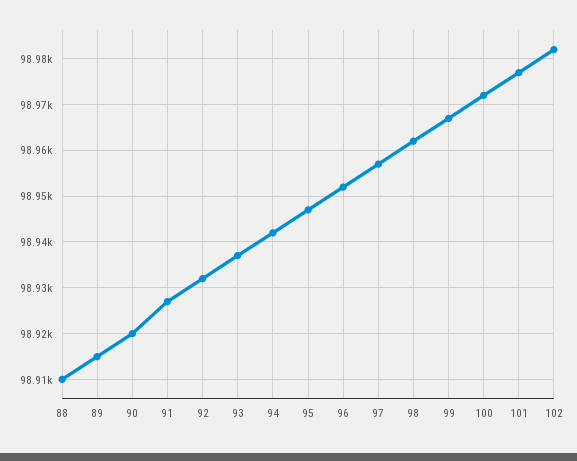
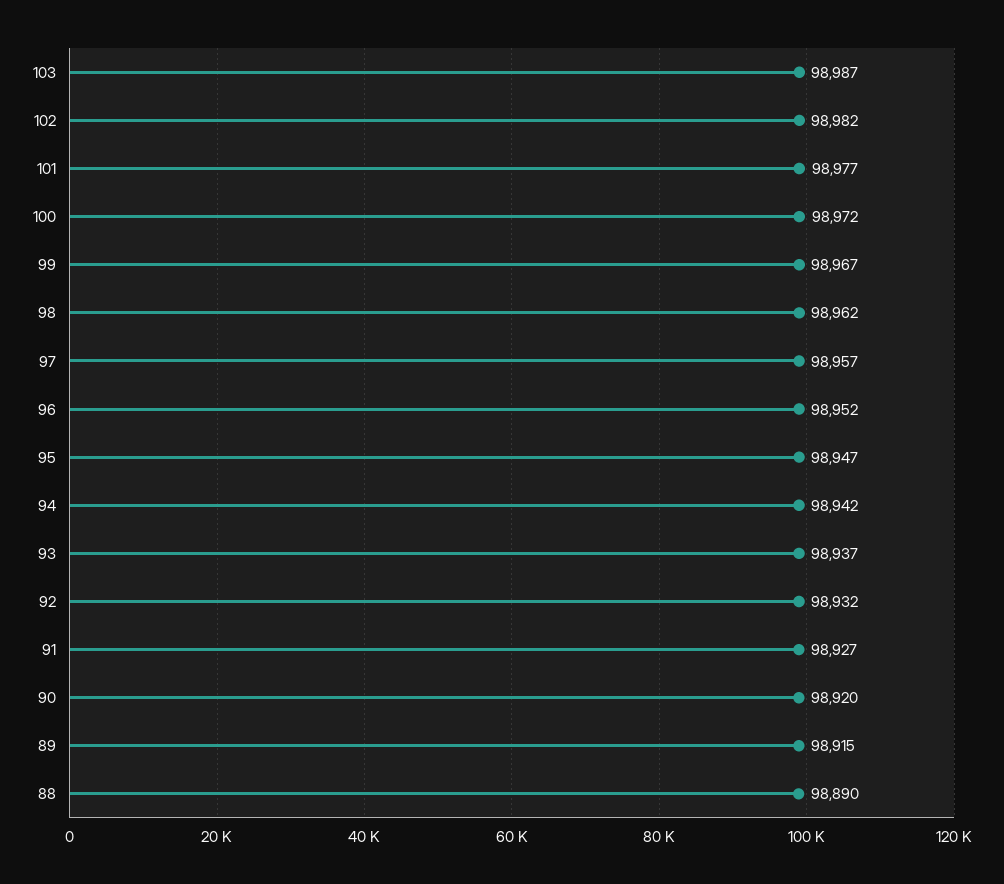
  {
-   "88": 98910,
+   "88": 98890,
    "89": 98915,
    "90": 98920,
    "91": 98927,
    "92": 98932,
    "93": 98937,
    "94": 98942,
    "95": 98947,
    "96": 98952,
    "97": 98957,
    "98": 98962,
    "99": 98967,
    "100": 98972,
    "101": 98977,
-   "102": 98982
+   "102": 98982,
+   "103": 98987
  }

